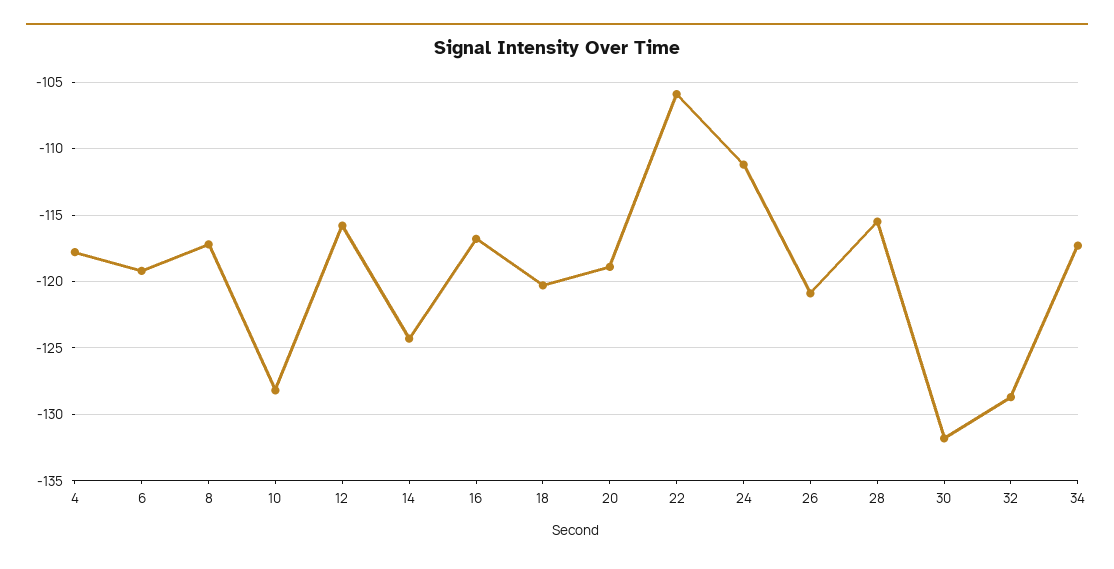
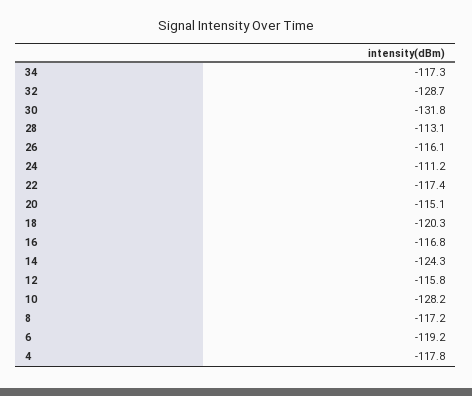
  {
    "4": -117.8,
    "6": -119.2,
    "8": -117.2,
    "10": -128.2,
    "12": -115.8,
    "14": -124.3,
    "16": -116.8,
    "18": -120.3,
-   "20": -119,
+   "20": -115.1,
-   "22": -106,
+   "22": -117.4,
    "24": -111.2,
-   "26": -121,
+   "26": -116.1,
-   "28": -115.5,
+   "28": -113.1,
    "30": -131.8,
    "32": -128.7,
    "34": -117.3
  }

